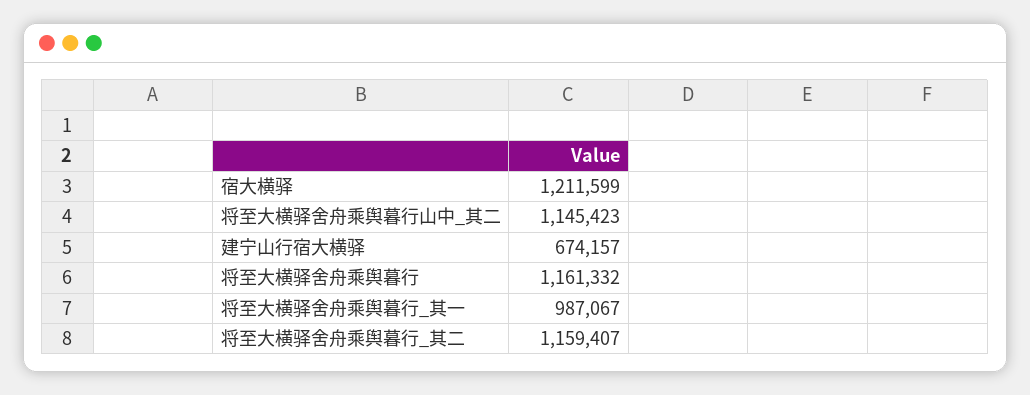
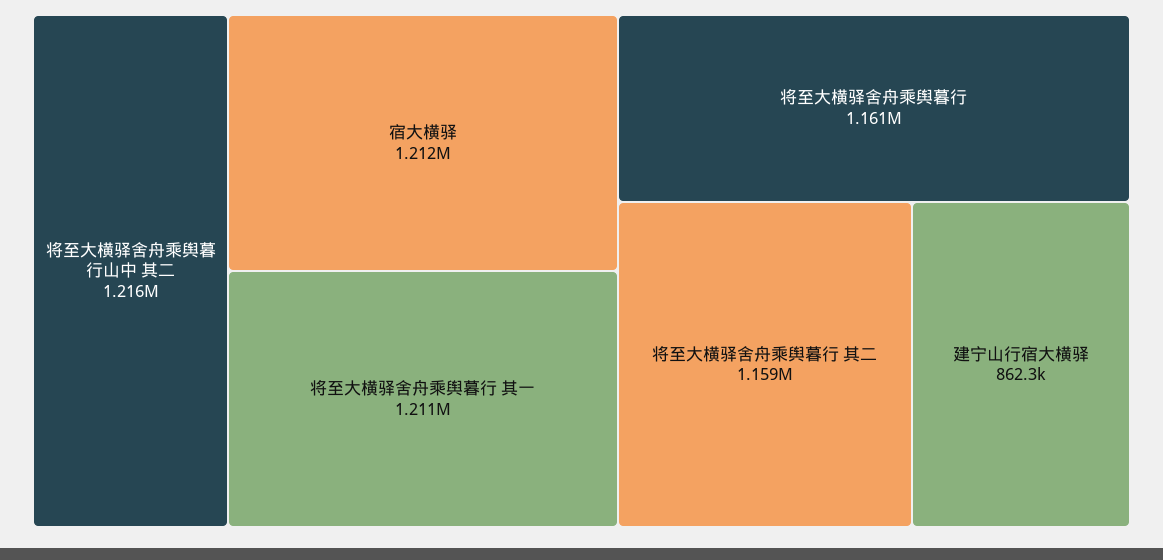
  {
    "宿大横驿": 1211599,
-   "将至大横驿舍舟乘舆暮行山中_其二": 1145423,
+   "将至大横驿舍舟乘舆暮行山中_其二": 1216000,
-   "建宁山行宿大横驿": 674157,
+   "建宁山行宿大横驿": 862300,
    "将至大横驿舍舟乘舆暮行": 1161332,
-   "将至大横驿舍舟乘舆暮行_其一": 987067,
+   "将至大横驿舍舟乘舆暮行_其一": 1211000,
    "将至大横驿舍舟乘舆暮行_其二": 1159407
  }

